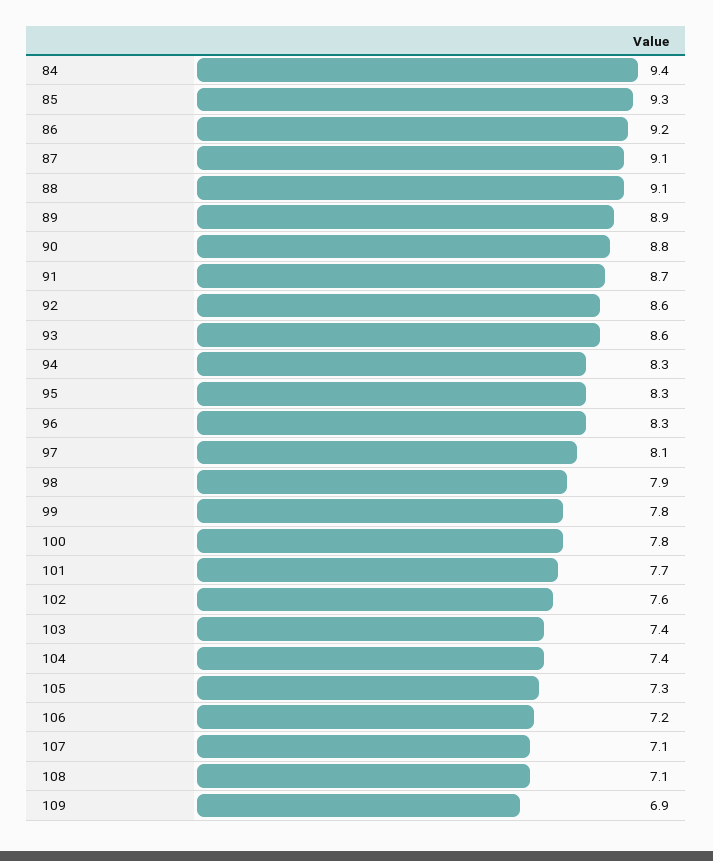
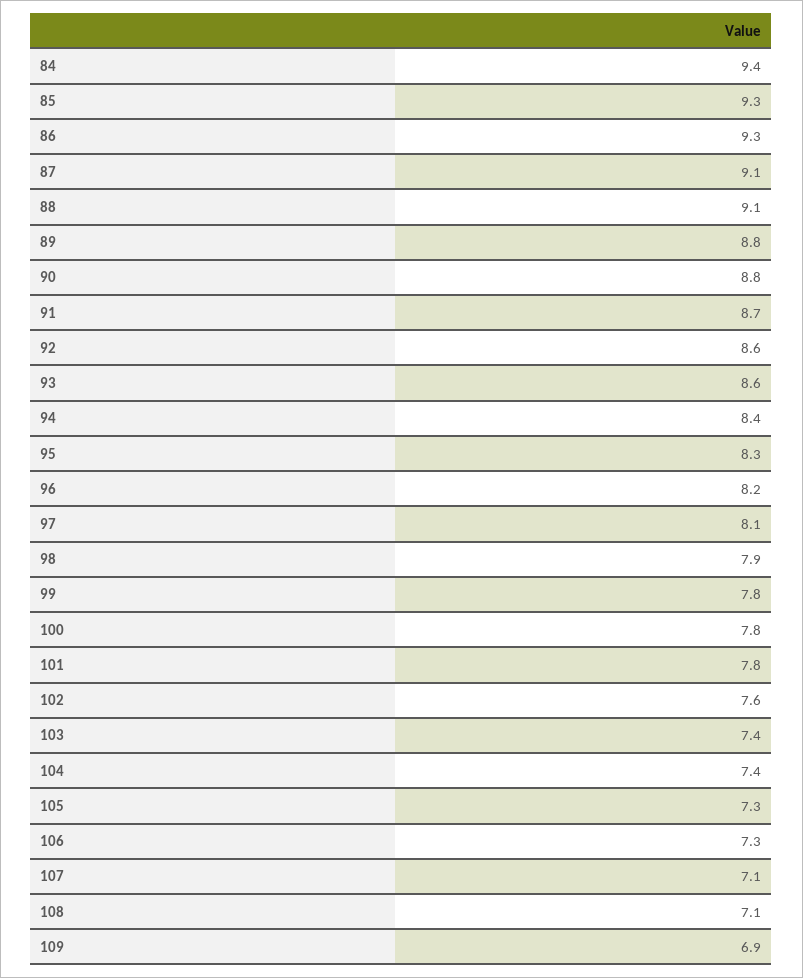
  {
    "84": 9.4,
    "85": 9.3,
-   "86": 9.2,
+   "86": 9.3,
    "87": 9.1,
    "88": 9.1,
-   "89": 8.9,
+   "89": 8.8,
    "90": 8.8,
    "91": 8.7,
    "92": 8.6,
    "93": 8.6,
-   "94": 8.3,
+   "94": 8.4,
    "95": 8.3,
-   "96": 8.3,
+   "96": 8.2,
    "97": 8.1,
    "98": 7.9,
    "99": 7.8,
    "100": 7.8,
-   "101": 7.7,
+   "101": 7.8,
    "102": 7.6,
    "103": 7.4,
    "104": 7.4,
    "105": 7.3,
-   "106": 7.2,
+   "106": 7.3,
    "107": 7.1,
    "108": 7.1,
    "109": 6.9
  }

